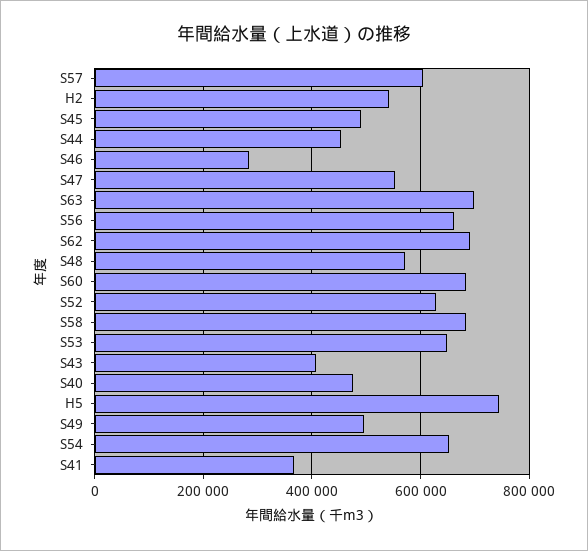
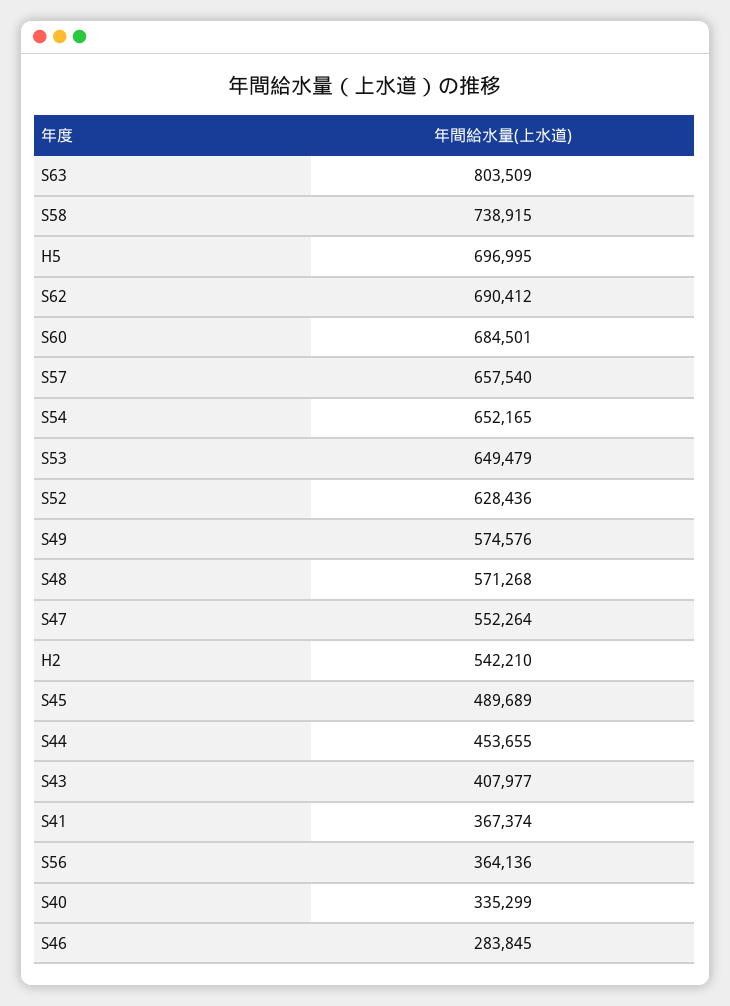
  {
-   "S57": 600000,
+   "S57": 657540,
    "H2": 542210,
    "S45": 489689,
    "S44": 453655,
    "S46": 283845,
    "S47": 552264,
-   "S63": 700000,
+   "S63": 803509,
-   "S56": 660000,
+   "S56": 364136,
    "S62": 690412,
    "S48": 571268,
    "S60": 684501,
    "S52": 628436,
-   "S58": 680000,
+   "S58": 738915,
    "S53": 649479,
    "S43": 407977,
-   "S40": 480000,
+   "S40": 335299,
-   "H5": 740000,
+   "H5": 696995,
-   "S49": 500000,
+   "S49": 574576,
    "S54": 652165,
    "S41": 367374
  }

